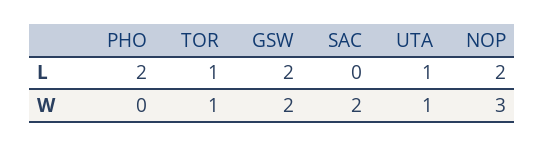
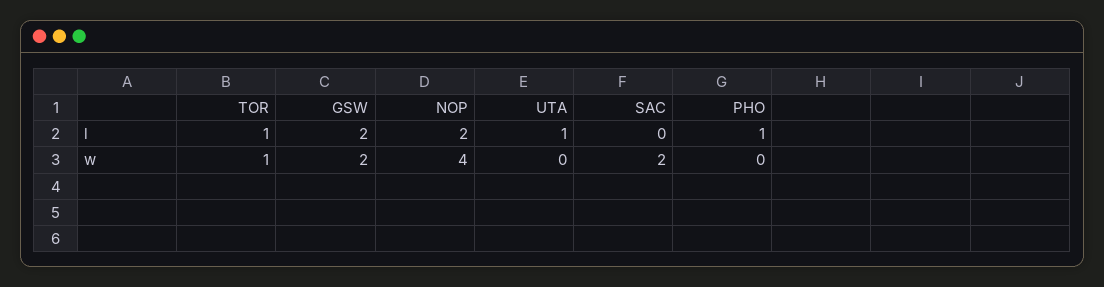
  {
    "PHO": {
-     "L": 2,
+     "L": 1,
      "W": 0
    },
    "TOR": {
      "L": 1,
      "W": 1
    },
    "GSW": {
      "L": 2,
      "W": 2
    },
    "SAC": {
      "L": 0,
      "W": 2
    },
    "UTA": {
      "L": 1,
-     "W": 1
+     "W": 0
    },
    "NOP": {
      "L": 2,
-     "W": 3
+     "W": 4
    }
  }

